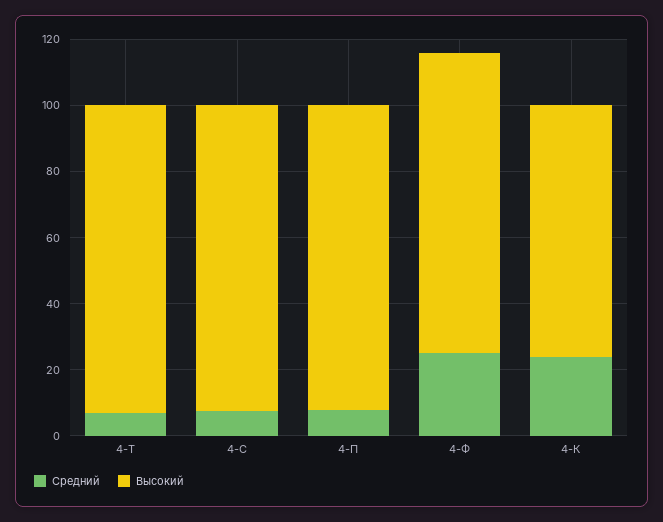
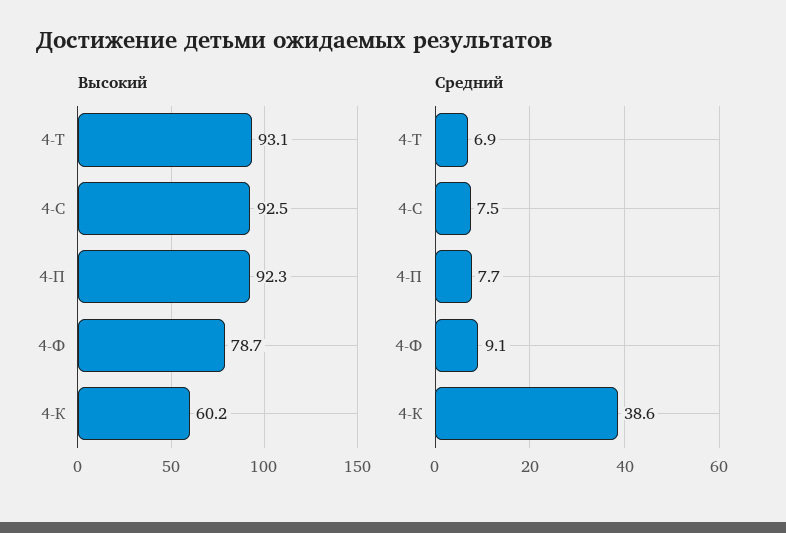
  {
    "Средний": {
      "4-Т": 6.9,
      "4-С": 7.5,
      "4-П": 7.7,
-     "4-Ф": 25,
+     "4-Ф": 9.1,
-     "4-К": 25
+     "4-К": 38.6
    },
    "Высокий": {
      "4-Т": 93.1,
      "4-С": 92.5,
      "4-П": 92.3,
-     "4-Ф": 90,
+     "4-Ф": 78.7,
-     "4-К": 75
+     "4-К": 60.2
    }
  }

